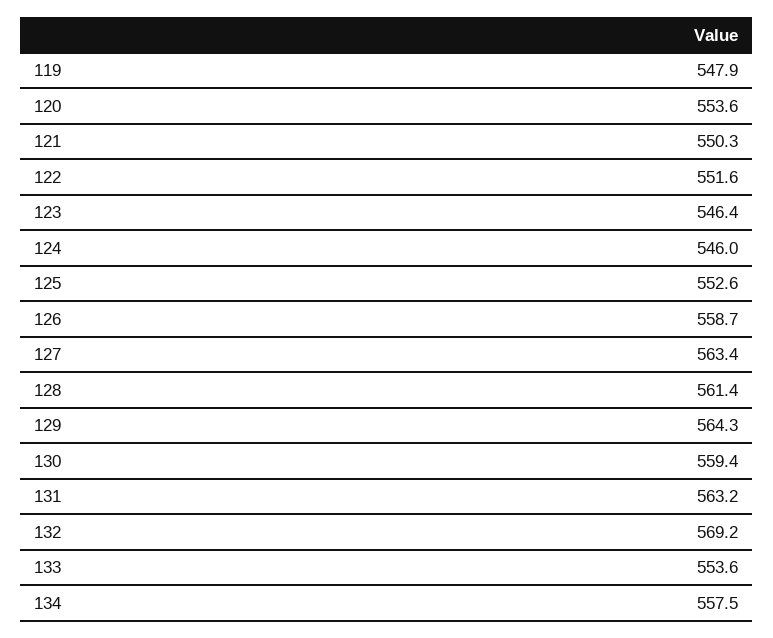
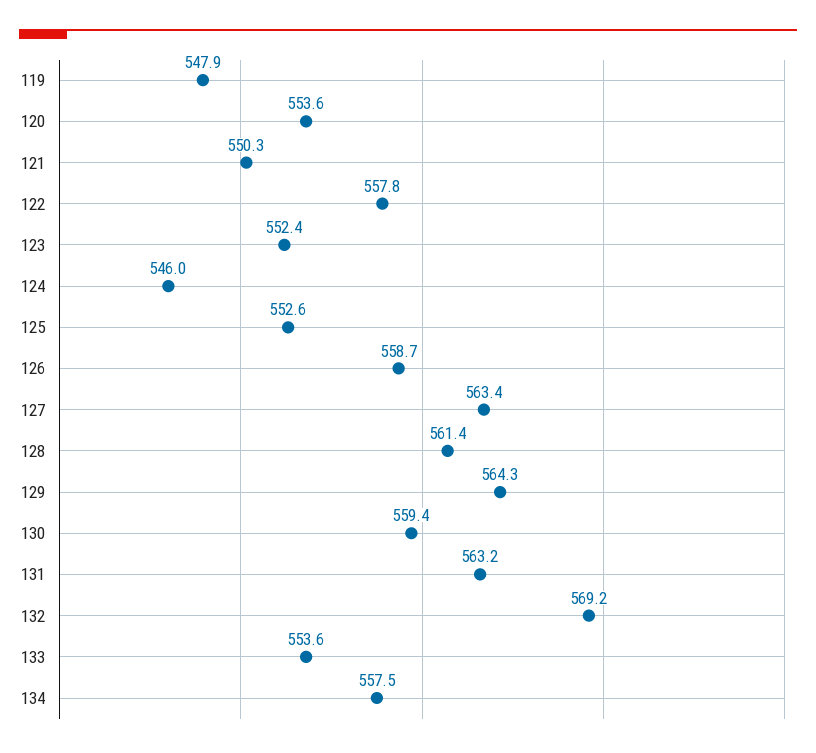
  {
    "119": 547.9,
    "120": 553.6,
    "121": 550.3,
-   "122": 551.6,
+   "122": 557.8,
-   "123": 546.4,
+   "123": 552.4,
    "124": 546,
    "125": 552.6,
    "126": 558.7,
    "127": 563.4,
    "128": 561.4,
    "129": 564.3,
    "130": 559.4,
    "131": 563.2,
    "132": 569.2,
    "133": 553.6,
    "134": 557.5
  }

